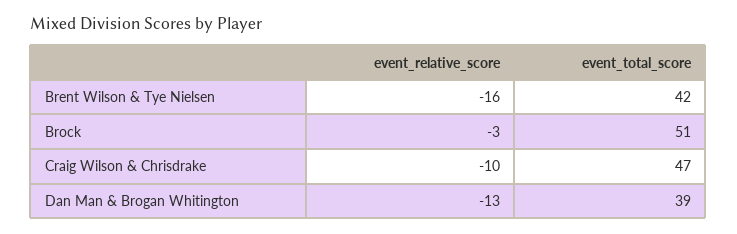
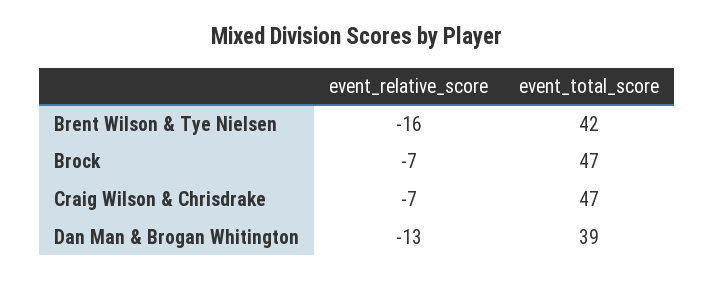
  {
    "event_relative_score": {
      "Brent Wilson & Tye Nielsen": -16,
-     "Brock": -3,
+     "Brock": -7,
-     "Craig Wilson & Chrisdrake": -10,
+     "Craig Wilson & Chrisdrake": -7,
      "Dan Man & Brogan Whitington": -13
    },
    "event_total_score": {
      "Brent Wilson & Tye Nielsen": 42,
-     "Brock": 51,
+     "Brock": 47,
      "Craig Wilson & Chrisdrake": 47,
      "Dan Man & Brogan Whitington": 39
    }
  }

